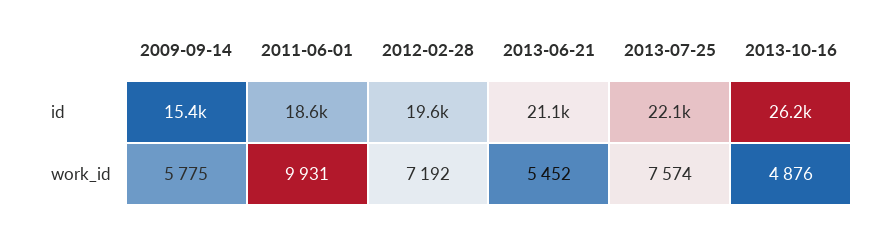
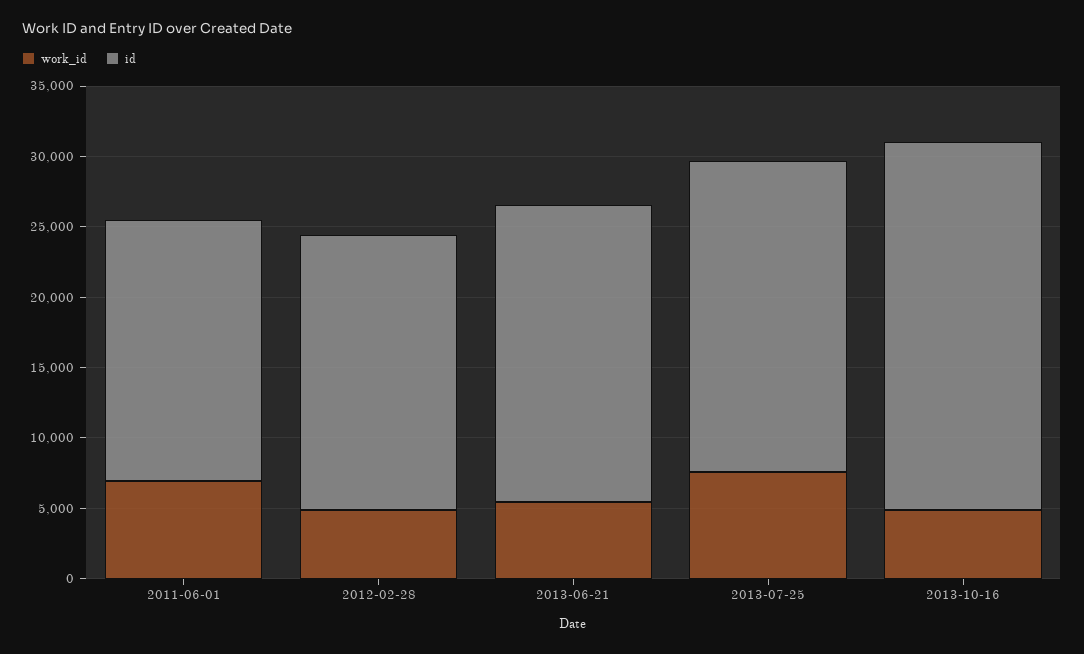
  {
    "id": {
-     "2009-09-14": 15400,
      "2011-06-01": 18600,
      "2012-02-28": 19600,
      "2013-06-21": 21100,
      "2013-07-25": 22100,
      "2013-10-16": 26200
    },
    "work_id": {
-     "2009-09-14": 5775,
-     "2011-06-01": 9931,
+     "2011-06-01": 7000,
-     "2012-02-28": 7192,
+     "2012-02-28": 5000,
      "2013-06-21": 5452,
      "2013-07-25": 7574,
      "2013-10-16": 4876
    }
  }

